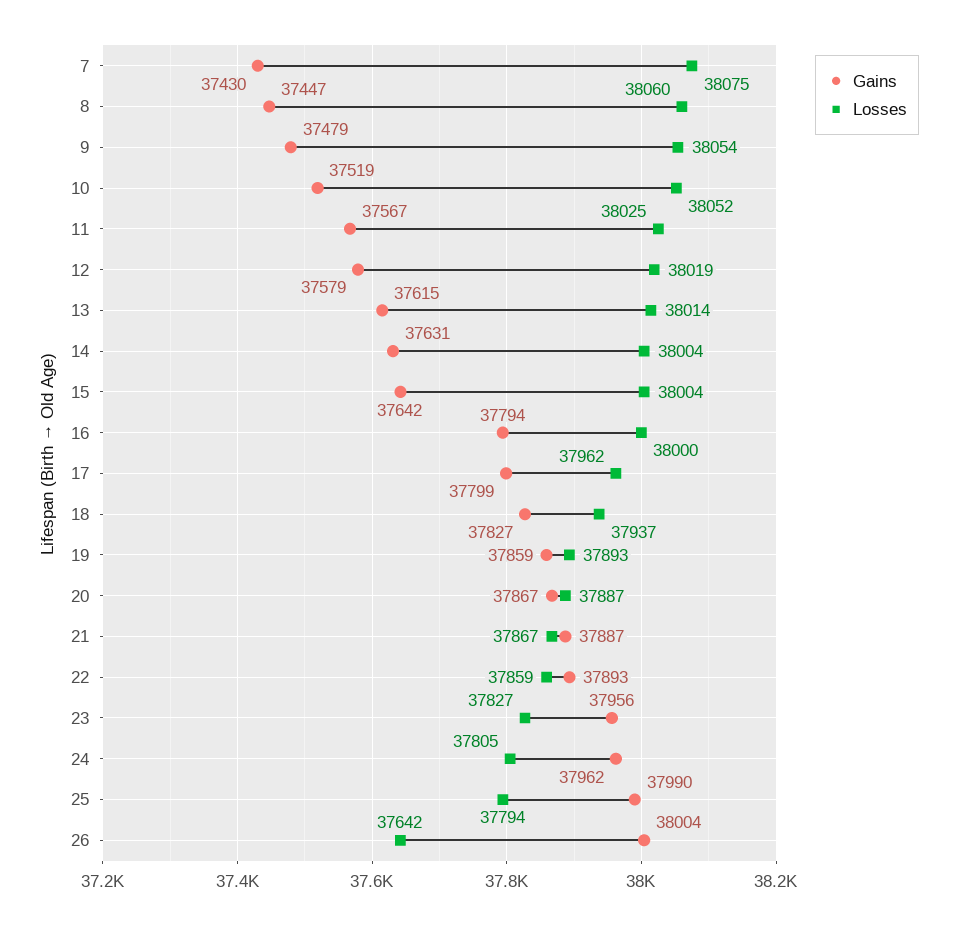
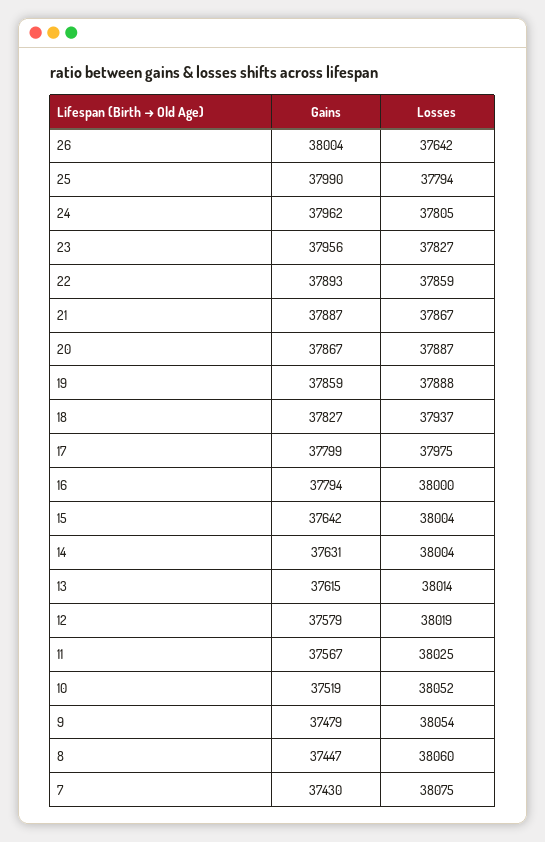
  {
    "Gains": {
      "7": 37430,
      "8": 37447,
      "9": 37479,
      "10": 37519,
      "11": 37567,
      "12": 37579,
      "13": 37615,
      "14": 37631,
      "15": 37642,
      "16": 37794,
      "17": 37799,
      "18": 37827,
      "19": 37859,
      "20": 37867,
      "21": 37887,
      "22": 37893,
      "23": 37956,
      "24": 37962,
      "25": 37990,
      "26": 38004
    },
    "Losses": {
      "7": 38075,
      "8": 38060,
      "9": 38054,
      "10": 38052,
      "11": 38025,
      "12": 38019,
      "13": 38014,
      "14": 38004,
      "15": 38004,
      "16": 38000,
-     "17": 37962,
+     "17": 37975,
      "18": 37937,
-     "19": 37893,
+     "19": 37888,
      "20": 37887,
      "21": 37867,
      "22": 37859,
      "23": 37827,
      "24": 37805,
      "25": 37794,
      "26": 37642
    }
  }

